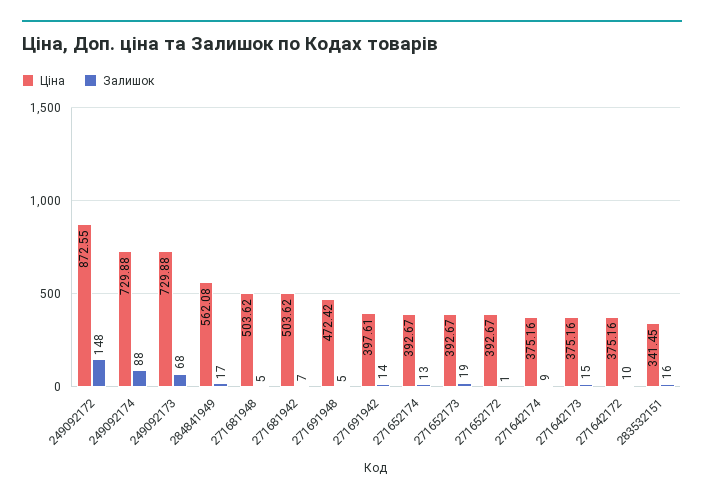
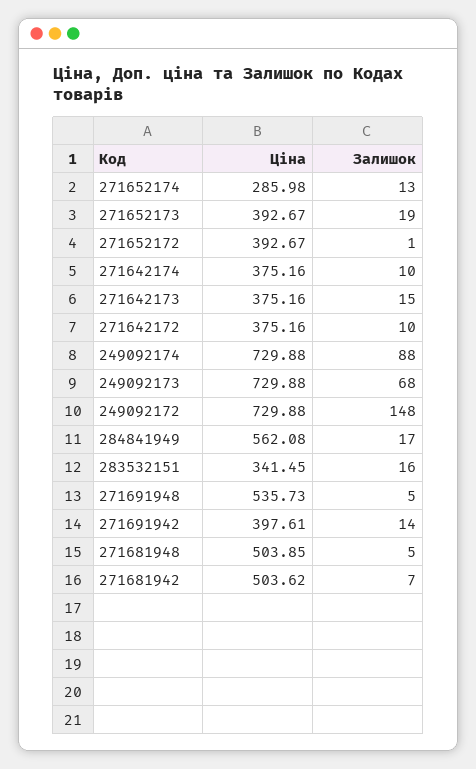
  {
    "Ціна": {
-     "249092172": 872.55,
+     "249092172": 729.88,
      "249092174": 729.88,
      "249092173": 729.88,
      "284841949": 562.08,
-     "271681948": 503.62,
+     "271681948": 503.85,
      "271681942": 503.62,
-     "271691948": 472.42,
+     "271691948": 535.73,
      "271691942": 397.61,
-     "271652174": 392.67,
+     "271652174": 285.98,
      "271652173": 392.67,
      "271652172": 392.67,
      "271642174": 375.16,
      "271642173": 375.16,
      "271642172": 375.16,
      "283532151": 341.45
    },
    "Залишок": {
      "249092172": 148,
      "249092174": 88,
      "249092173": 68,
      "284841949": 17,
      "271681948": 5,
      "271681942": 7,
      "271691948": 5,
      "271691942": 14,
      "271652174": 13,
      "271652173": 19,
      "271652172": 1,
-     "271642174": 9,
+     "271642174": 10,
      "271642173": 15,
      "271642172": 10,
      "283532151": 16
    }
  }

